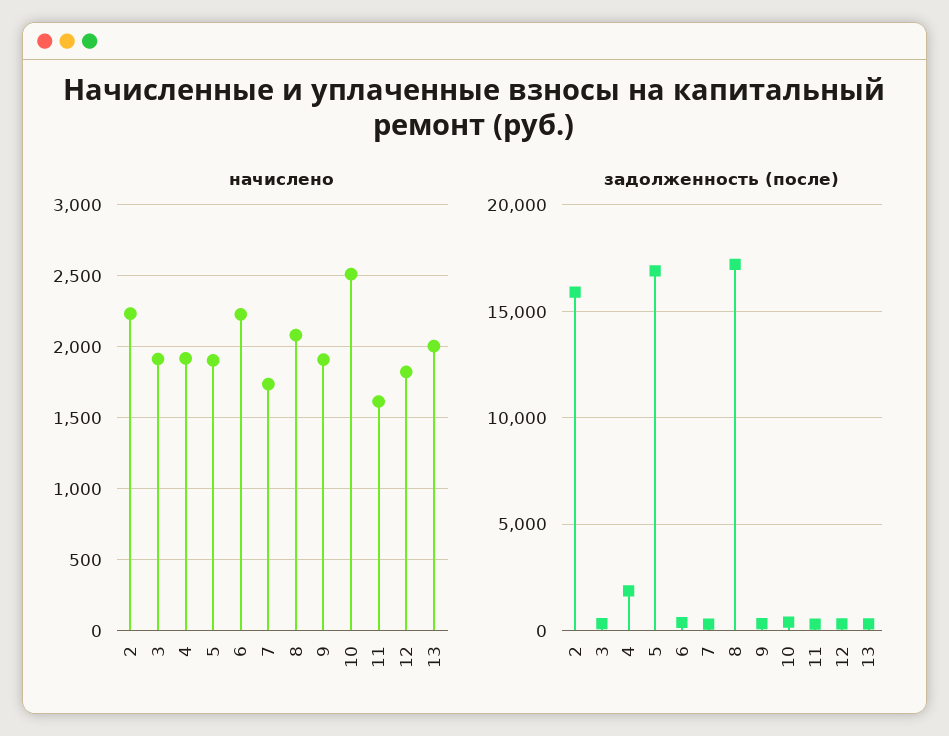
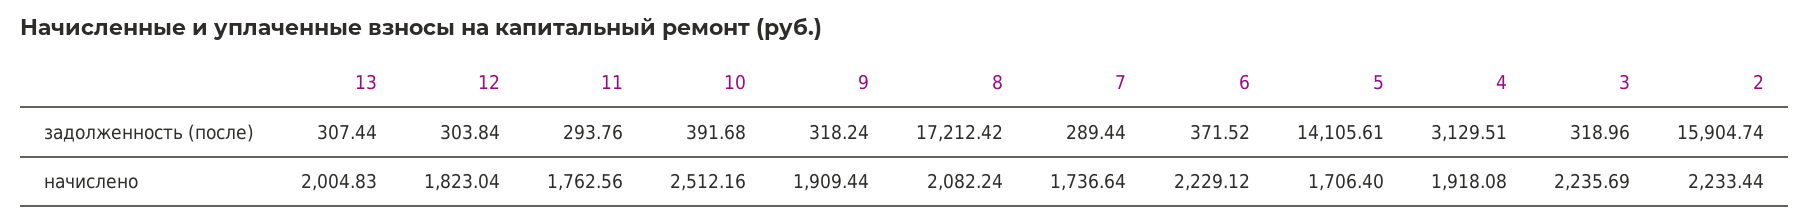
  {
    "начислено": {
      "2": 2233.44,
-     "3": 1900,
+     "3": 2235.69,
      "4": 1918.08,
-     "5": 1900,
+     "5": 1706.4,
      "6": 2229.12,
      "7": 1736.64,
      "8": 2082.24,
      "9": 1909.44,
      "10": 2512.16,
-     "11": 1600,
+     "11": 1762.56,
      "12": 1823.04,
      "13": 2004.83
    },
    "задолженность (после)": {
      "2": 15904.74,
      "3": 318.96,
-     "4": 2000,
+     "4": 3129.51,
-     "5": 17000,
+     "5": 14105.61,
      "6": 371.52,
      "7": 289.44,
      "8": 17212.42,
      "9": 318.24,
      "10": 391.68,
      "11": 293.76,
      "12": 303.84,
      "13": 307.44
    }
  }

